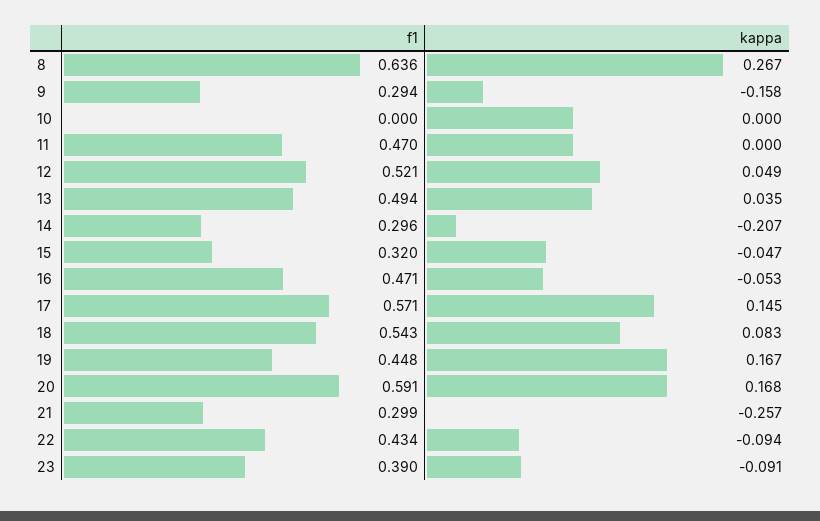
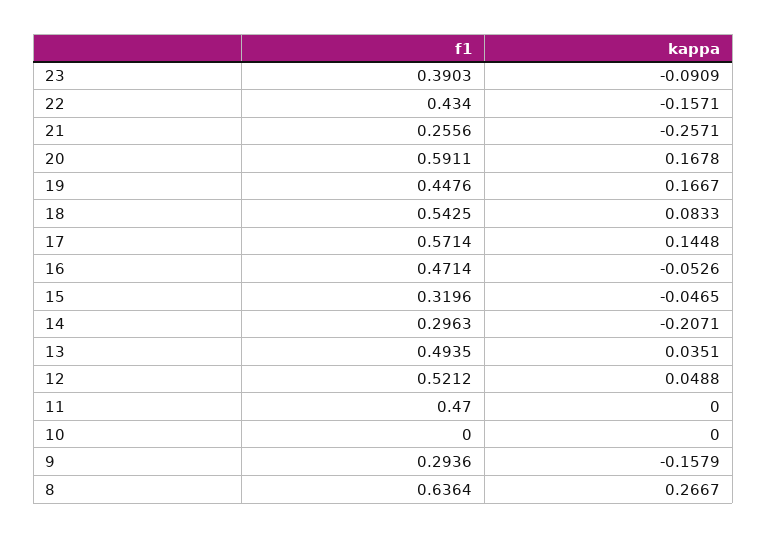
  {
    "f1": {
      "8": 0.6364,
      "9": 0.2936,
      "10": 0,
      "11": 0.47,
      "12": 0.5212,
      "13": 0.4935,
      "14": 0.2963,
      "15": 0.3196,
      "16": 0.4714,
      "17": 0.5714,
      "18": 0.5425,
      "19": 0.4476,
      "20": 0.5911,
-     "21": 0.299,
+     "21": 0.2556,
      "22": 0.434,
      "23": 0.3903
    },
    "kappa": {
      "8": 0.2667,
      "9": -0.1579,
      "10": 0,
      "11": 0,
      "12": 0.0488,
      "13": 0.0351,
      "14": -0.2071,
      "15": -0.0465,
      "16": -0.0526,
      "17": 0.1448,
      "18": 0.0833,
      "19": 0.1667,
      "20": 0.1678,
      "21": -0.2571,
-     "22": -0.094,
+     "22": -0.1571,
      "23": -0.0909
    }
  }

